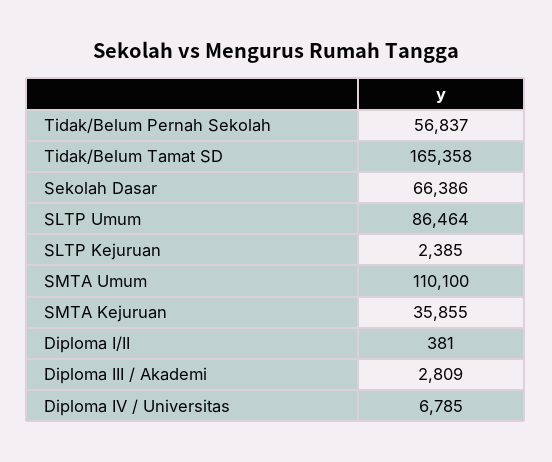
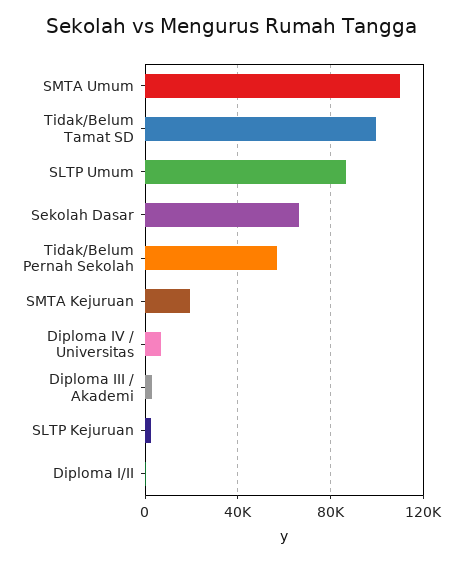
  {
    "Tidak/Belum Pernah Sekolah": 56837,
-   "Tidak/Belum Tamat SD": 165358,
+   "Tidak/Belum Tamat SD": 100000,
    "Sekolah Dasar": 66386,
    "SLTP Umum": 86464,
    "SLTP Kejuruan": 2385,
    "SMTA Umum": 110100,
-   "SMTA Kejuruan": 35855,
+   "SMTA Kejuruan": 20000,
    "Diploma I/II": 381,
    "Diploma III / Akademi": 2809,
    "Diploma IV / Universitas": 6785
  }

